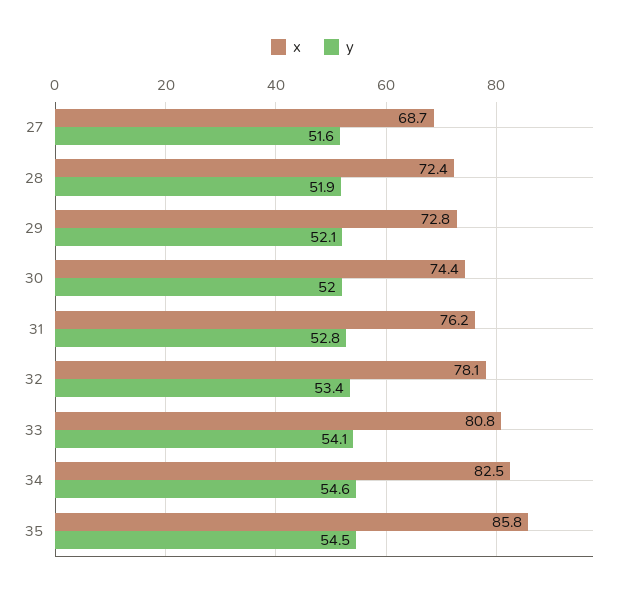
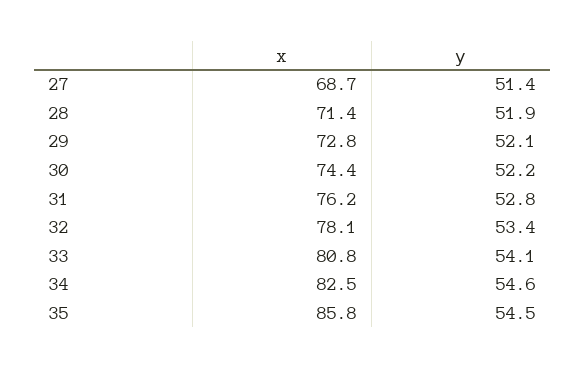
  {
    "x": {
      "27": 68.7,
-     "28": 72.4,
+     "28": 71.4,
      "29": 72.8,
      "30": 74.4,
      "31": 76.2,
      "32": 78.1,
      "33": 80.8,
      "34": 82.5,
      "35": 85.8
    },
    "y": {
-     "27": 51.6,
+     "27": 51.4,
      "28": 51.9,
      "29": 52.1,
-     "30": 52,
+     "30": 52.2,
      "31": 52.8,
      "32": 53.4,
      "33": 54.1,
      "34": 54.6,
      "35": 54.5
    }
  }

